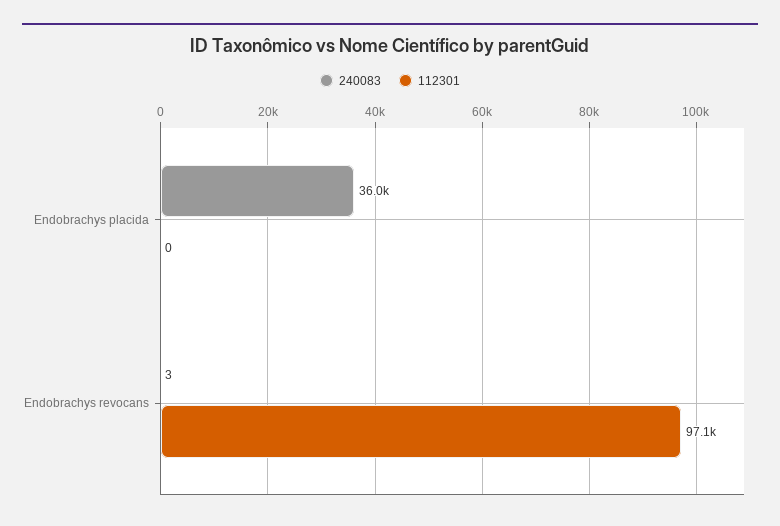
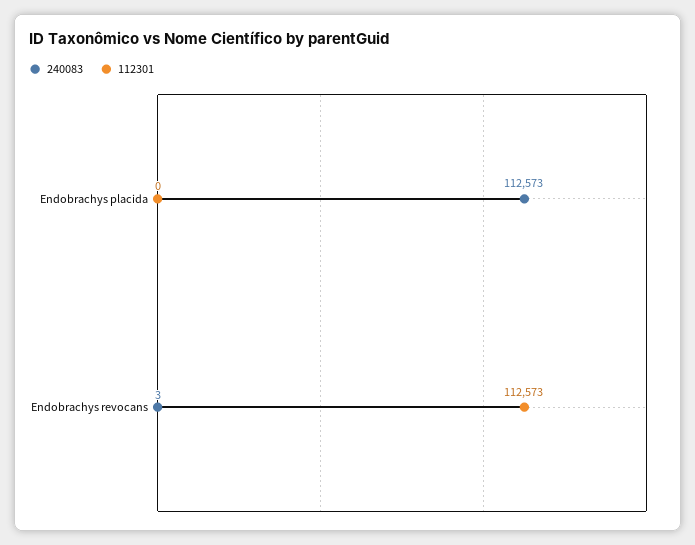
  {
    "240083": {
-     "Endobrachys placida": 36000,
+     "Endobrachys placida": 112573,
      "Endobrachys revocans": 3
    },
    "112301": {
      "Endobrachys placida": 0,
-     "Endobrachys revocans": 97100
+     "Endobrachys revocans": 112573
    }
  }

